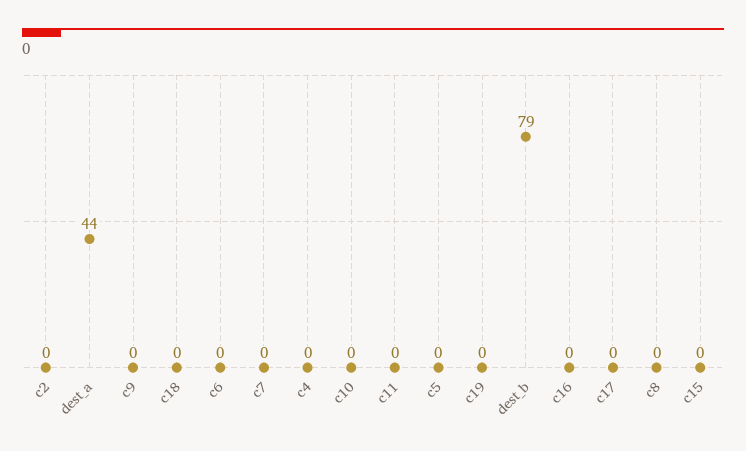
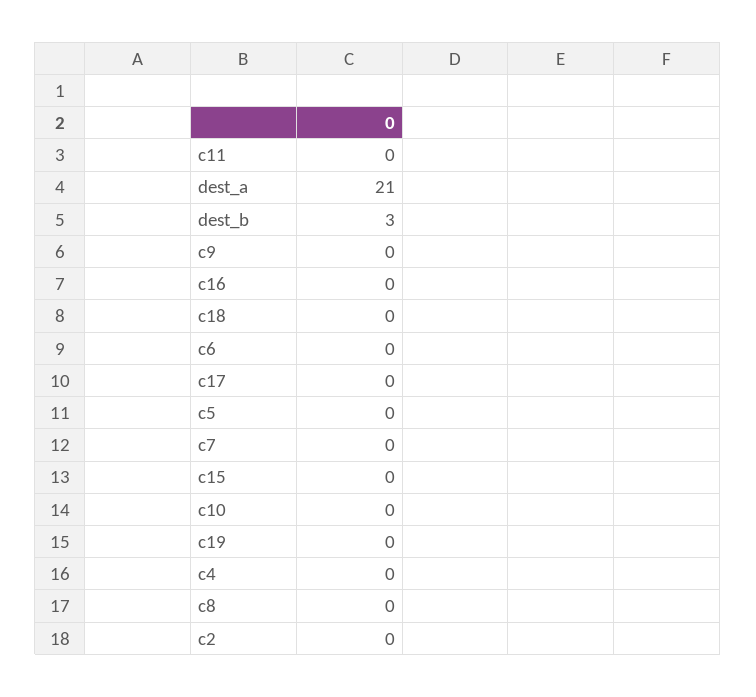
  {
    "c2": 0,
-   "dest_a": 44,
+   "dest_a": 21,
    "c9": 0,
    "c18": 0,
    "c6": 0,
    "c7": 0,
    "c4": 0,
    "c10": 0,
    "c11": 0,
    "c5": 0,
    "c19": 0,
-   "dest_b": 79,
+   "dest_b": 3,
    "c16": 0,
    "c17": 0,
    "c8": 0,
    "c15": 0
  }

